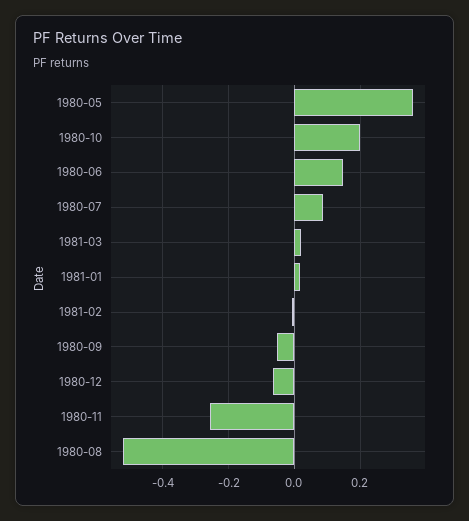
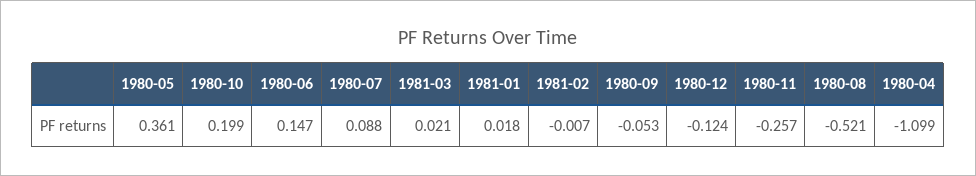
  {
    "1980-05": 0.361,
    "1980-10": 0.199,
    "1980-06": 0.147,
    "1980-07": 0.088,
    "1981-03": 0.021,
    "1981-01": 0.018,
    "1981-02": -0.007,
    "1980-09": -0.053,
-   "1980-12": -0.06,
+   "1980-12": -0.124,
    "1980-11": -0.257,
-   "1980-08": -0.521
+   "1980-08": -0.521,
+   "1980-04": -1.099
  }

